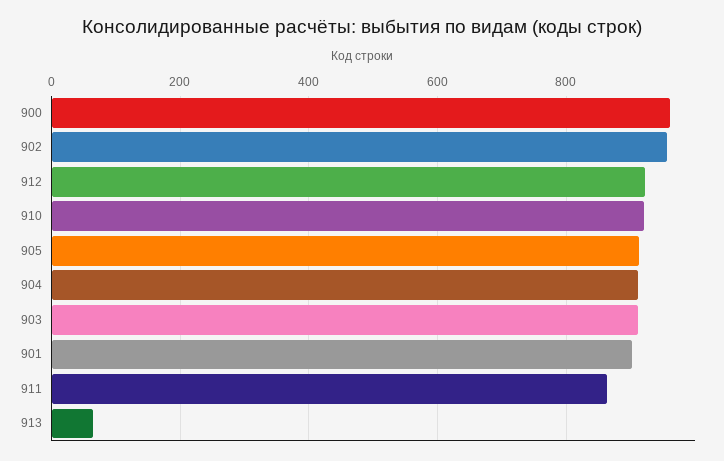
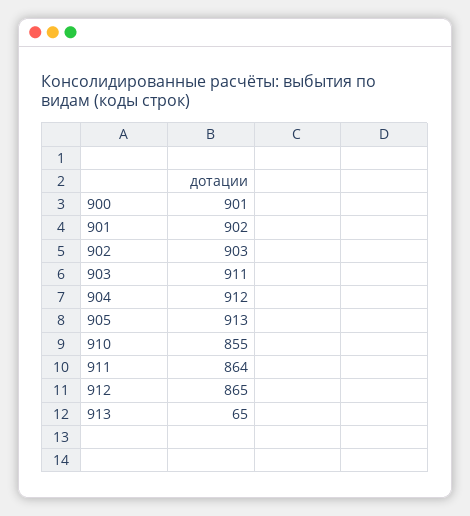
  {
-   "900": 960,
+   "900": 901,
-   "902": 960,
+   "902": 903,
-   "912": 920,
+   "912": 865,
-   "910": 920,
+   "910": 855,
    "905": 913,
    "904": 912,
    "903": 911,
    "901": 902,
    "911": 864,
    "913": 65
  }

